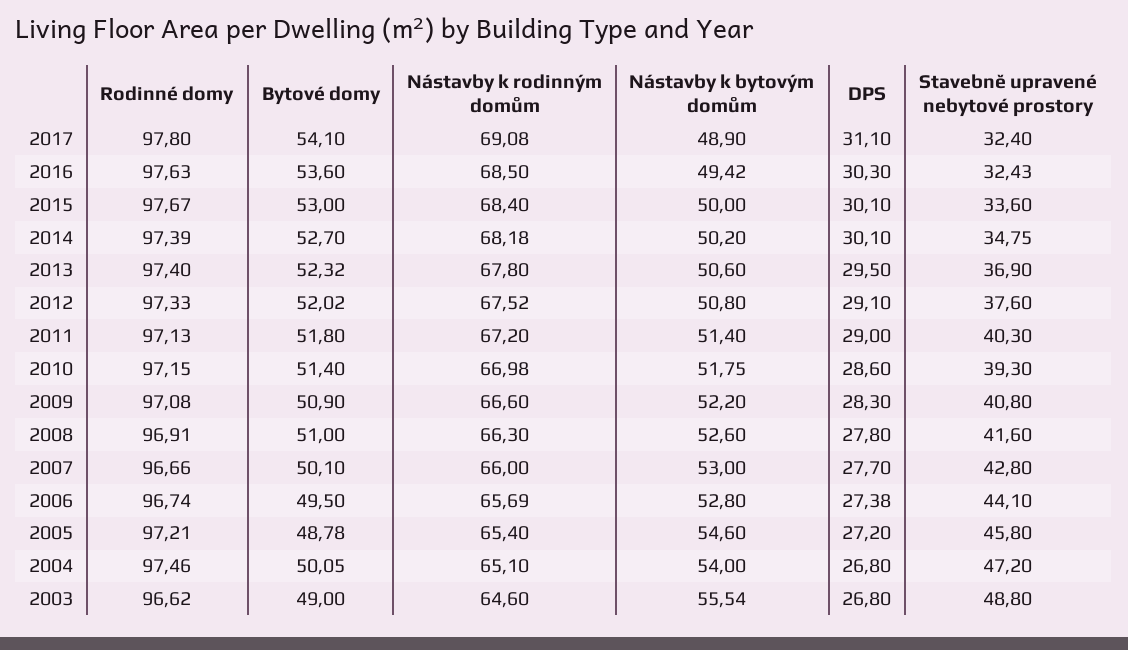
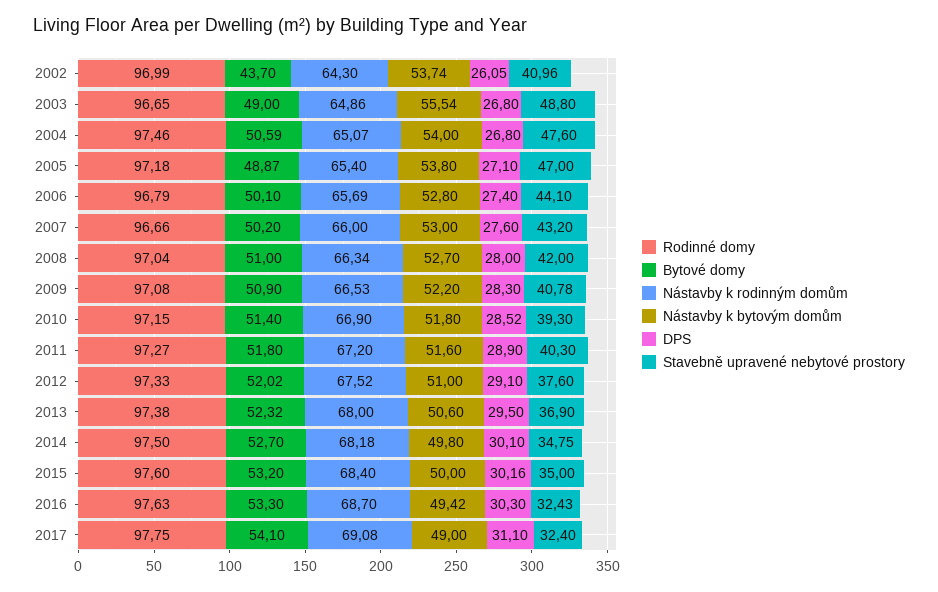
  {
    "Rodinné domy": {
-     "2017": 97.8,
+     "2017": 97.75,
      "2016": 97.63,
-     "2015": 97.67,
+     "2015": 97.6,
-     "2014": 97.39,
+     "2014": 97.5,
-     "2013": 97.4,
+     "2013": 97.38,
      "2012": 97.33,
-     "2011": 97.13,
+     "2011": 97.27,
      "2010": 97.15,
      "2009": 97.08,
-     "2008": 96.91,
+     "2008": 97.04,
      "2007": 96.66,
-     "2006": 96.74,
+     "2006": 96.79,
-     "2005": 97.21,
+     "2005": 97.18,
      "2004": 97.46,
-     "2003": 96.62
+     "2003": 96.65,
+     "2002": 96.99
    },
    "Bytové domy": {
      "2017": 54.1,
-     "2016": 53.6,
+     "2016": 53.3,
-     "2015": 53,
+     "2015": 53.2,
      "2014": 52.7,
      "2013": 52.32,
      "2012": 52.02,
      "2011": 51.8,
      "2010": 51.4,
      "2009": 50.9,
      "2008": 51,
-     "2007": 50.1,
+     "2007": 50.2,
-     "2006": 49.5,
+     "2006": 50.1,
-     "2005": 48.78,
+     "2005": 48.87,
-     "2004": 50.05,
+     "2004": 50.59,
-     "2003": 49
+     "2003": 49,
+     "2002": 43.7
    },
    "Nástavby k rodinným domům": {
      "2017": 69.08,
-     "2016": 68.5,
+     "2016": 68.7,
      "2015": 68.4,
      "2014": 68.18,
-     "2013": 67.8,
+     "2013": 68,
      "2012": 67.52,
      "2011": 67.2,
-     "2010": 66.98,
+     "2010": 66.9,
-     "2009": 66.6,
+     "2009": 66.53,
-     "2008": 66.3,
+     "2008": 66.34,
      "2007": 66,
      "2006": 65.69,
      "2005": 65.4,
-     "2004": 65.1,
+     "2004": 65.07,
-     "2003": 64.6
+     "2003": 64.86,
+     "2002": 64.3
    },
    "Nástavby k bytovým domům": {
-     "2017": 48.9,
+     "2017": 49,
      "2016": 49.42,
      "2015": 50,
-     "2014": 50.2,
+     "2014": 49.8,
      "2013": 50.6,
-     "2012": 50.8,
+     "2012": 51,
-     "2011": 51.4,
+     "2011": 51.6,
-     "2010": 51.75,
+     "2010": 51.8,
      "2009": 52.2,
-     "2008": 52.6,
+     "2008": 52.7,
      "2007": 53,
      "2006": 52.8,
-     "2005": 54.6,
+     "2005": 53.8,
      "2004": 54,
-     "2003": 55.54
+     "2003": 55.54,
+     "2002": 53.74
    },
    "DPS": {
      "2017": 31.1,
      "2016": 30.3,
-     "2015": 30.1,
+     "2015": 30.16,
      "2014": 30.1,
      "2013": 29.5,
      "2012": 29.1,
-     "2011": 29,
+     "2011": 28.9,
-     "2010": 28.6,
+     "2010": 28.52,
      "2009": 28.3,
-     "2008": 27.8,
+     "2008": 28,
-     "2007": 27.7,
+     "2007": 27.6,
-     "2006": 27.38,
+     "2006": 27.4,
-     "2005": 27.2,
+     "2005": 27.1,
      "2004": 26.8,
-     "2003": 26.8
+     "2003": 26.8,
+     "2002": 26.05
    },
    "Stavebně upravené nebytové prostory": {
      "2017": 32.4,
      "2016": 32.43,
-     "2015": 33.6,
+     "2015": 35,
      "2014": 34.75,
      "2013": 36.9,
      "2012": 37.6,
      "2011": 40.3,
      "2010": 39.3,
-     "2009": 40.8,
+     "2009": 40.78,
-     "2008": 41.6,
+     "2008": 42,
-     "2007": 42.8,
+     "2007": 43.2,
      "2006": 44.1,
-     "2005": 45.8,
+     "2005": 47,
-     "2004": 47.2,
+     "2004": 47.6,
-     "2003": 48.8
+     "2003": 48.8,
+     "2002": 40.96
    }
  }

